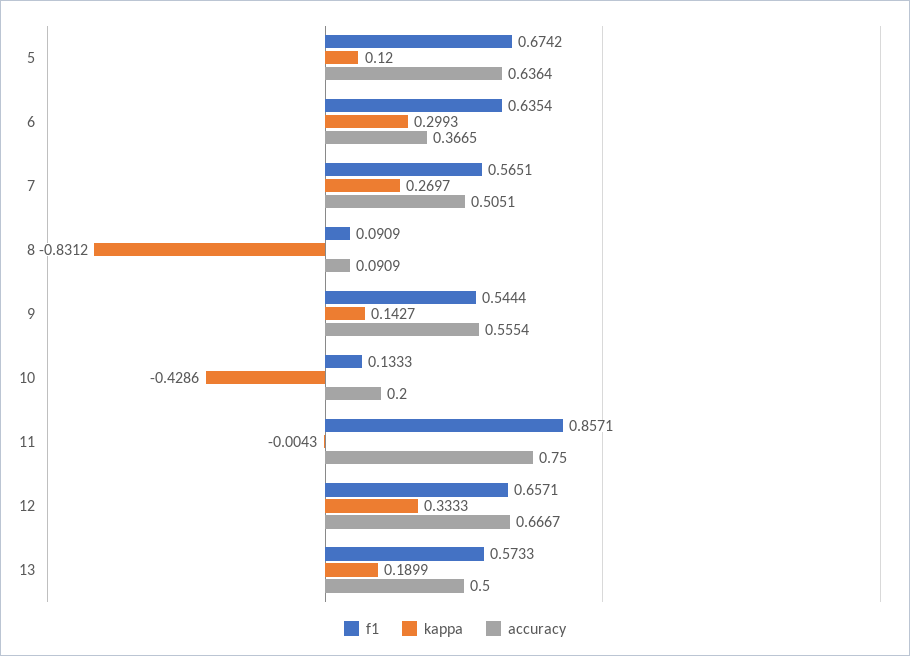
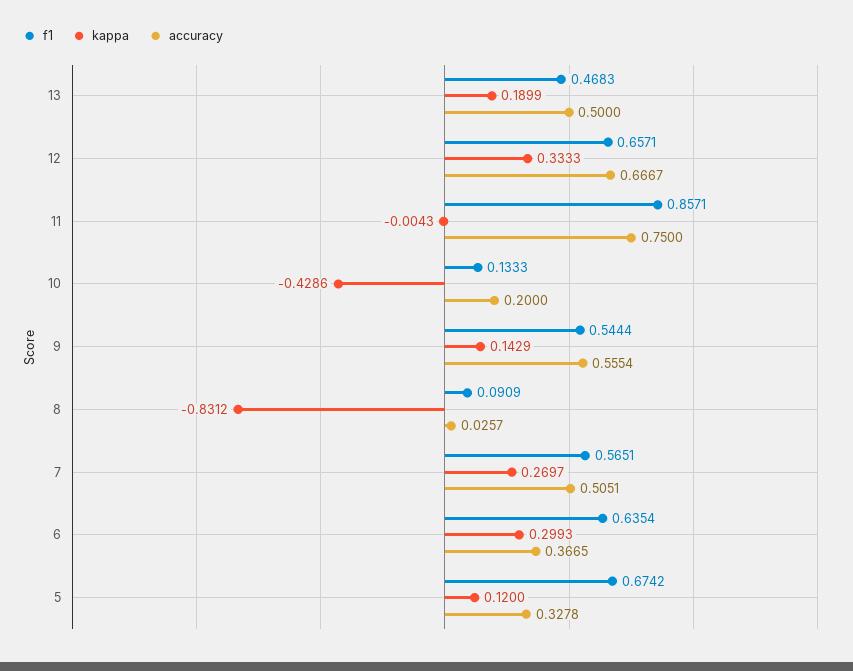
  {
    "f1": {
      "5": 0.6742,
      "6": 0.6354,
      "7": 0.5651,
      "8": 0.0909,
      "9": 0.5444,
      "10": 0.1333,
      "11": 0.8571,
      "12": 0.6571,
-     "13": 0.5733
+     "13": 0.4683
    },
    "kappa": {
      "5": 0.12,
      "6": 0.2993,
      "7": 0.2697,
      "8": -0.8312,
-     "9": 0.1427,
+     "9": 0.1429,
      "10": -0.4286,
      "11": -0.0043,
      "12": 0.3333,
      "13": 0.1899
    },
    "accuracy": {
-     "5": 0.6364,
+     "5": 0.3278,
      "6": 0.3665,
      "7": 0.5051,
-     "8": 0.0909,
+     "8": 0.0257,
      "9": 0.5554,
      "10": 0.2,
      "11": 0.75,
      "12": 0.6667,
      "13": 0.5
    }
  }

